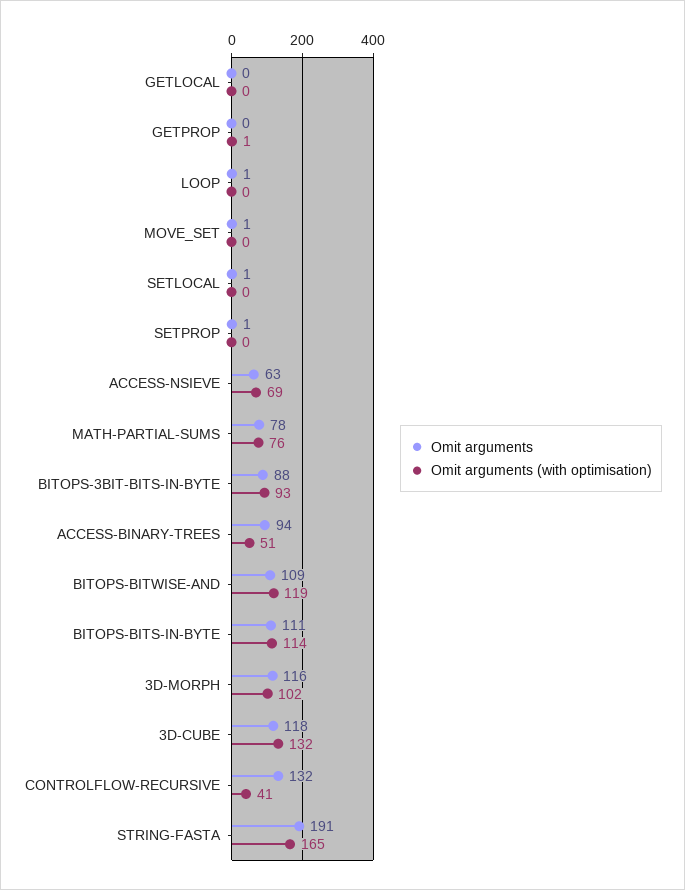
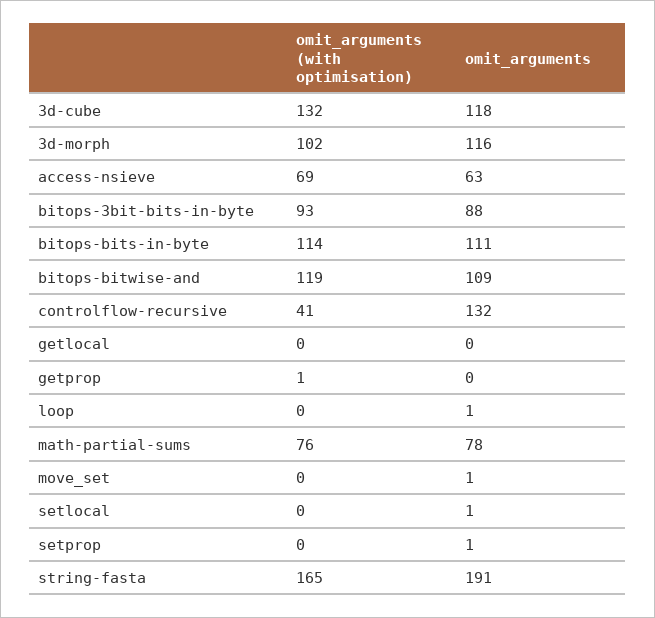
  {
    "Omit arguments": {
      "GETLOCAL": 0,
      "GETPROP": 0,
      "LOOP": 1,
      "MOVE_SET": 1,
      "SETLOCAL": 1,
      "SETPROP": 1,
      "ACCESS-NSIEVE": 63,
      "MATH-PARTIAL-SUMS": 78,
      "BITOPS-3BIT-BITS-IN-BYTE": 88,
-     "ACCESS-BINARY-TREES": 94,
      "BITOPS-BITWISE-AND": 109,
      "BITOPS-BITS-IN-BYTE": 111,
      "3D-MORPH": 116,
      "3D-CUBE": 118,
      "CONTROLFLOW-RECURSIVE": 132,
      "STRING-FASTA": 191
    },
    "Omit arguments (with optimisation)": {
      "GETLOCAL": 0,
      "GETPROP": 1,
      "LOOP": 0,
      "MOVE_SET": 0,
      "SETLOCAL": 0,
      "SETPROP": 0,
      "ACCESS-NSIEVE": 69,
      "MATH-PARTIAL-SUMS": 76,
      "BITOPS-3BIT-BITS-IN-BYTE": 93,
-     "ACCESS-BINARY-TREES": 51,
      "BITOPS-BITWISE-AND": 119,
      "BITOPS-BITS-IN-BYTE": 114,
      "3D-MORPH": 102,
      "3D-CUBE": 132,
      "CONTROLFLOW-RECURSIVE": 41,
      "STRING-FASTA": 165
    }
  }

